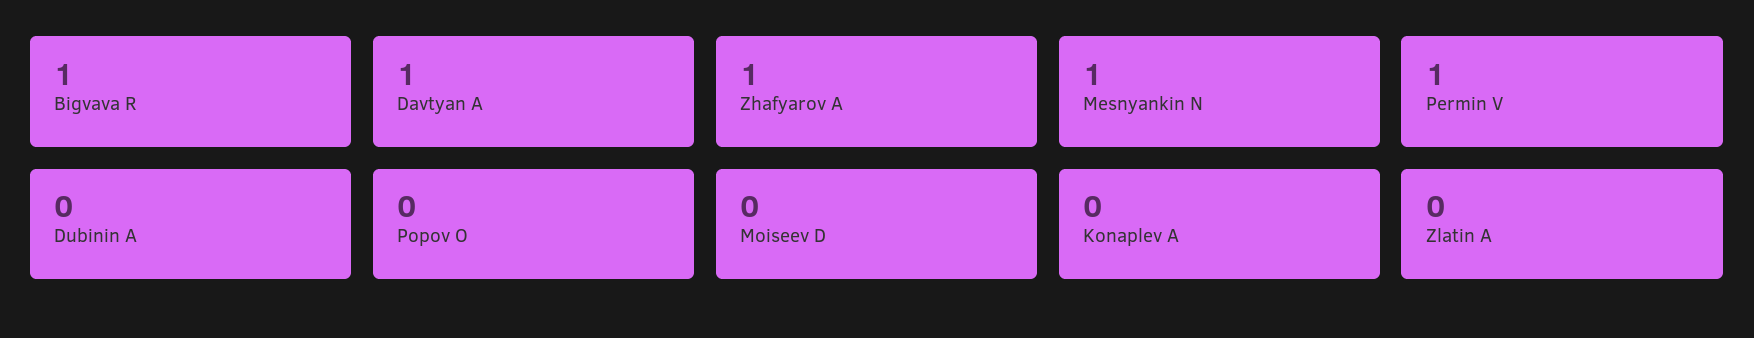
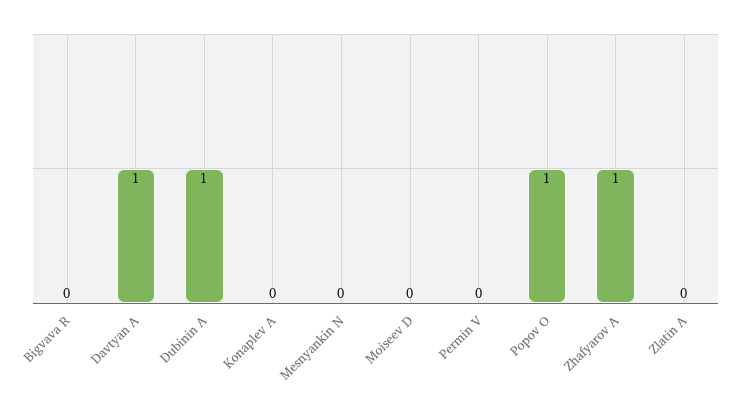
  {
-   "Bigvava R": 1,
+   "Bigvava R": 0,
    "Davtyan A": 1,
    "Zhafyarov A": 1,
-   "Mesnyankin N": 1,
+   "Mesnyankin N": 0,
-   "Permin V": 1,
+   "Permin V": 0,
-   "Dubinin A": 0,
+   "Dubinin A": 1,
-   "Popov O": 0,
+   "Popov O": 1,
    "Moiseev D": 0,
    "Konaplev A": 0,
    "Zlatin A": 0
  }

